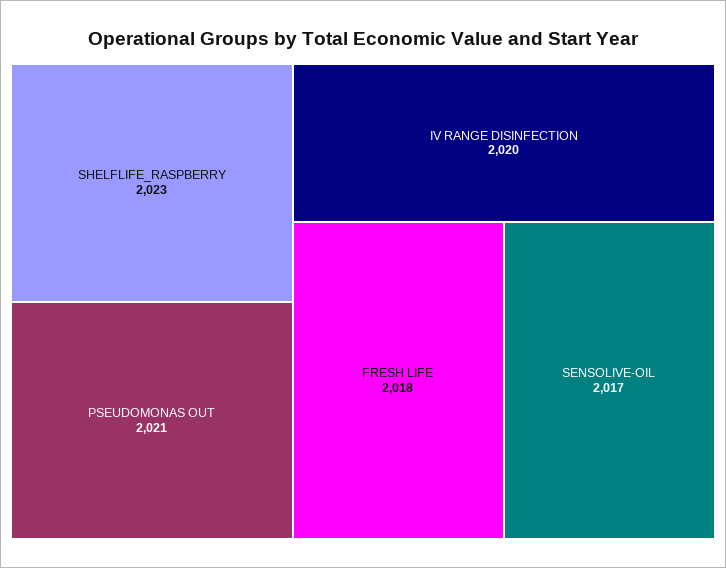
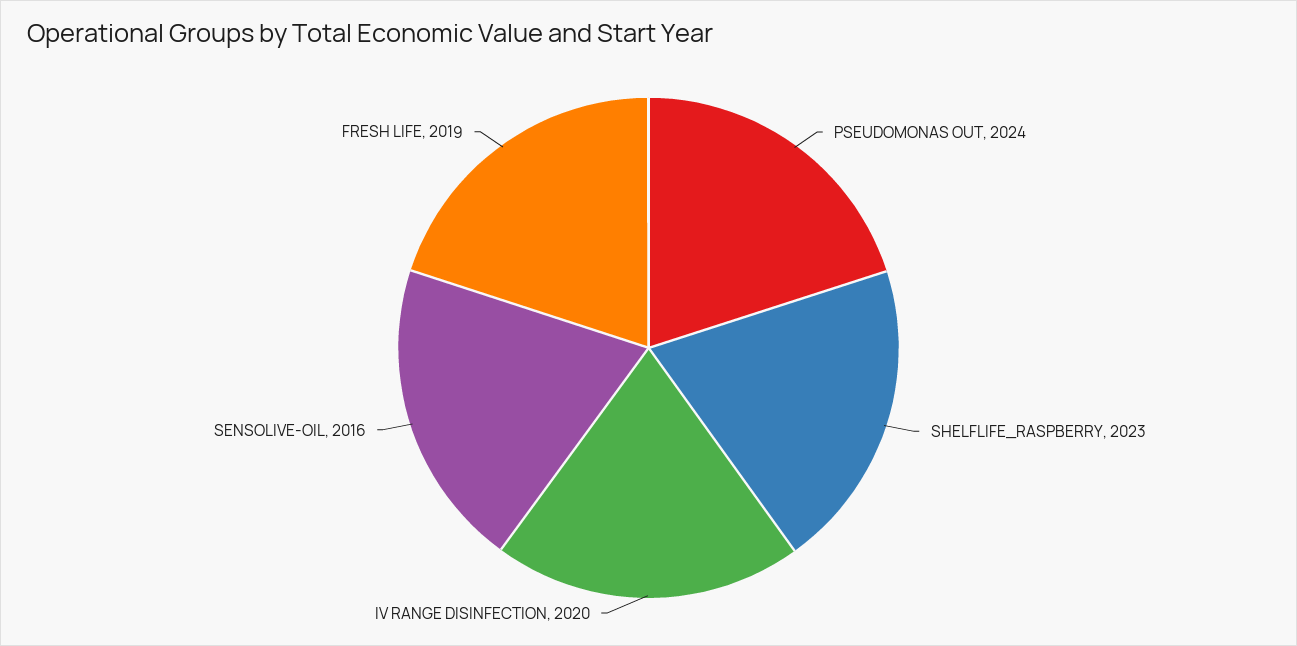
  {
    "SHELFLIFE_RASPBERRY": 2023,
-   "PSEUDOMONAS OUT": 2021,
+   "PSEUDOMONAS OUT": 2024,
    "IV RANGE DISINFECTION": 2020,
-   "FRESH LIFE": 2018,
+   "FRESH LIFE": 2019,
-   "SENSOLIVE-OIL": 2017
+   "SENSOLIVE-OIL": 2016
  }

